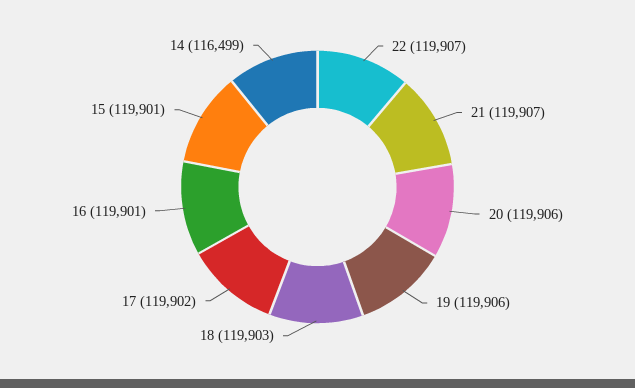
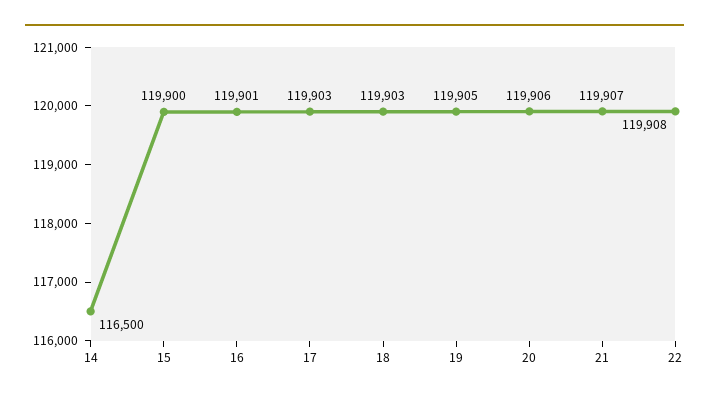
  {
-   "22": 119907,
+   "22": 119908,
    "21": 119907,
    "20": 119906,
-   "19": 119906,
+   "19": 119905,
    "18": 119903,
-   "17": 119902,
+   "17": 119903,
    "16": 119901,
-   "15": 119901,
+   "15": 119900,
-   "14": 116499
+   "14": 116500
  }

